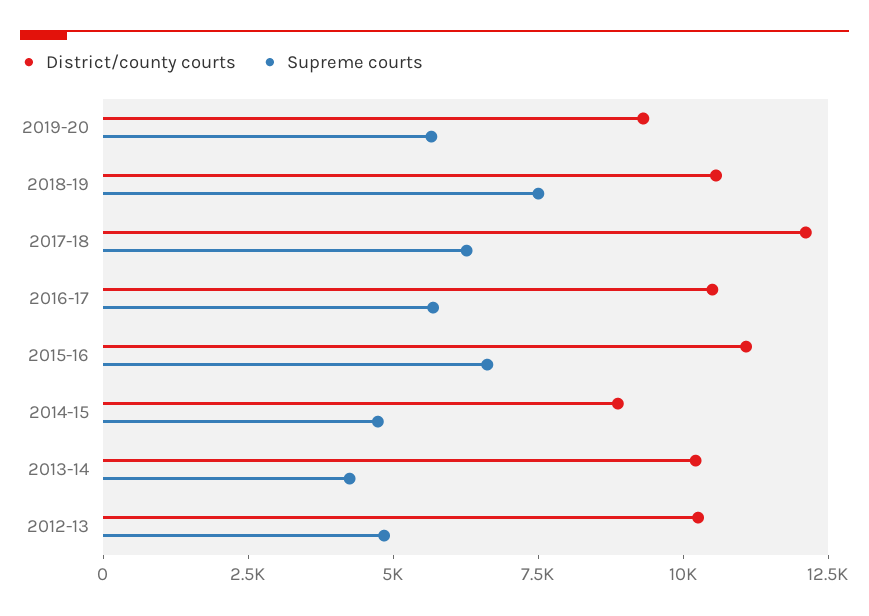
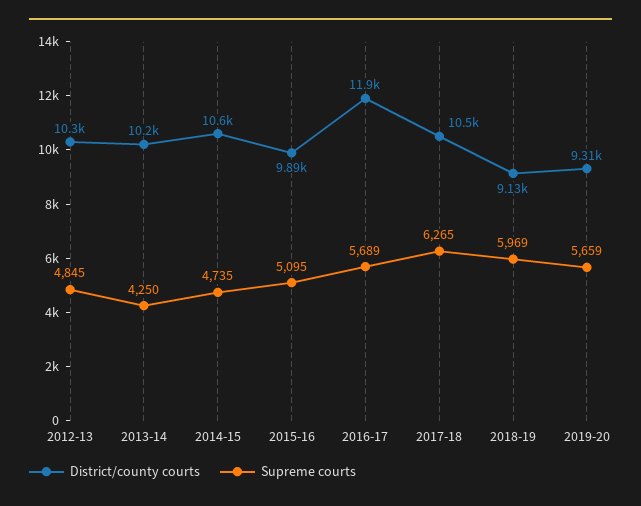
  {
    "District/county courts": {
      "2019-20": 9310,
-     "2018-19": 10500,
+     "2018-19": 9130,
-     "2017-18": 12000,
+     "2017-18": 10500,
-     "2016-17": 10500,
+     "2016-17": 11900,
-     "2015-16": 11000,
+     "2015-16": 9890,
-     "2014-15": 9000,
+     "2014-15": 10600,
      "2013-14": 10200,
      "2012-13": 10300
    },
    "Supreme courts": {
      "2019-20": 5659,
-     "2018-19": 7500,
+     "2018-19": 5969,
      "2017-18": 6265,
      "2016-17": 5689,
-     "2015-16": 6500,
+     "2015-16": 5095,
      "2014-15": 4735,
      "2013-14": 4250,
      "2012-13": 4845
    }
  }

